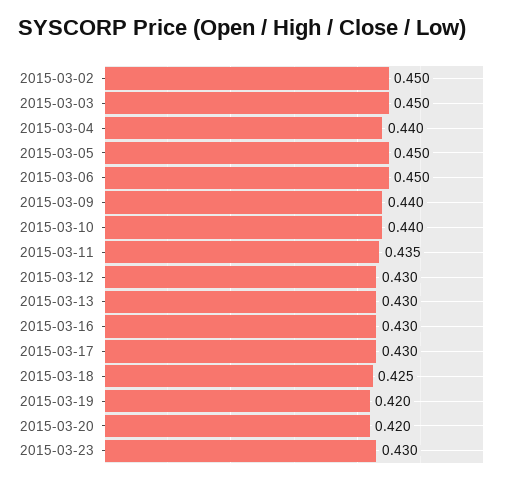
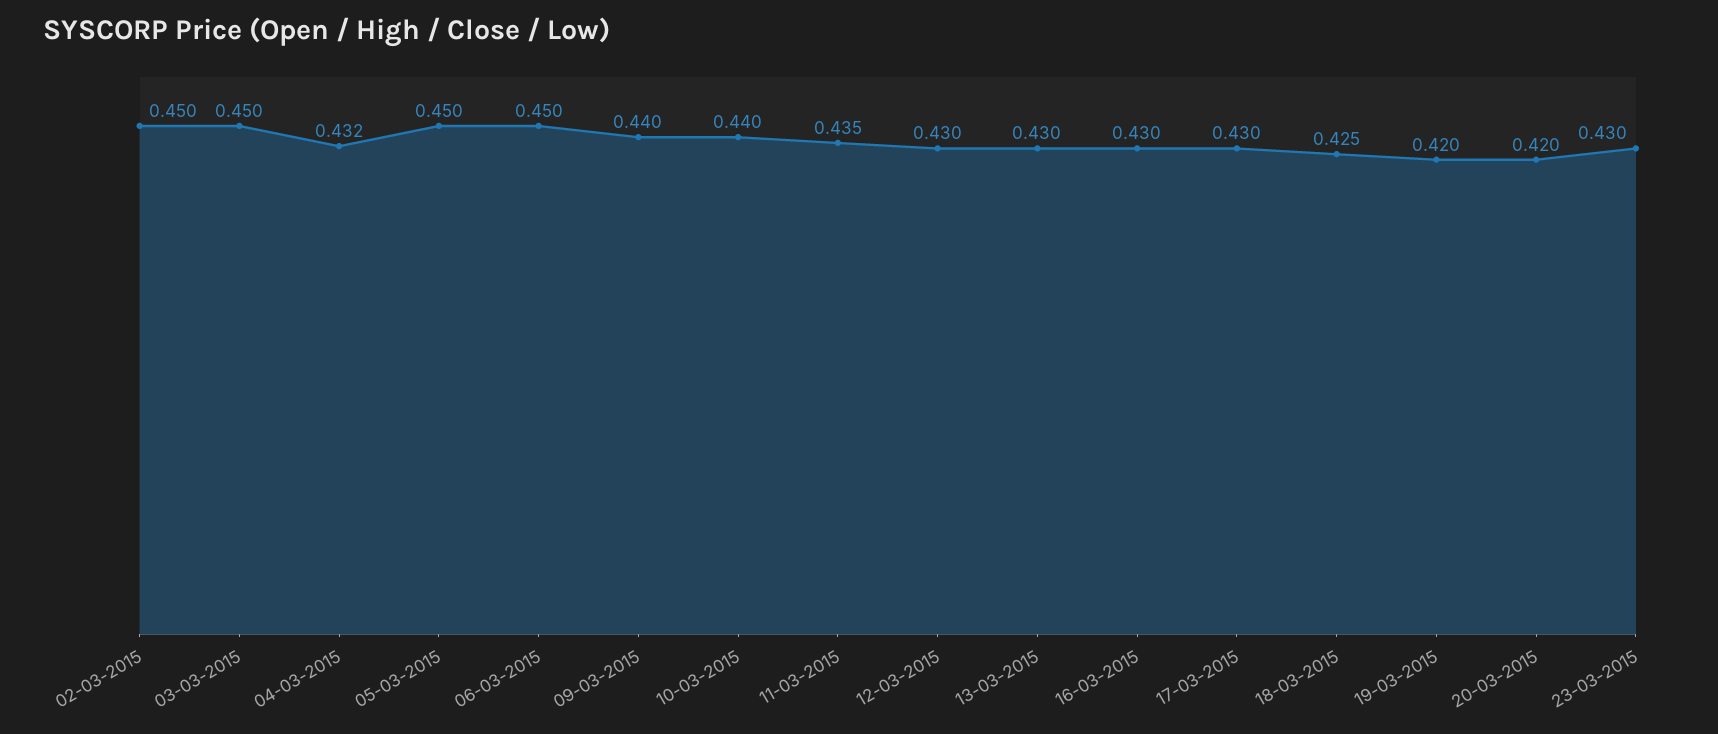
  {
    "2015-03-02": 0.45,
    "2015-03-03": 0.45,
-   "2015-03-04": 0.44,
+   "2015-03-04": 0.432,
    "2015-03-05": 0.45,
    "2015-03-06": 0.45,
    "2015-03-09": 0.44,
    "2015-03-10": 0.44,
    "2015-03-11": 0.435,
    "2015-03-12": 0.43,
    "2015-03-13": 0.43,
    "2015-03-16": 0.43,
    "2015-03-17": 0.43,
    "2015-03-18": 0.425,
    "2015-03-19": 0.42,
    "2015-03-20": 0.42,
    "2015-03-23": 0.43
  }

